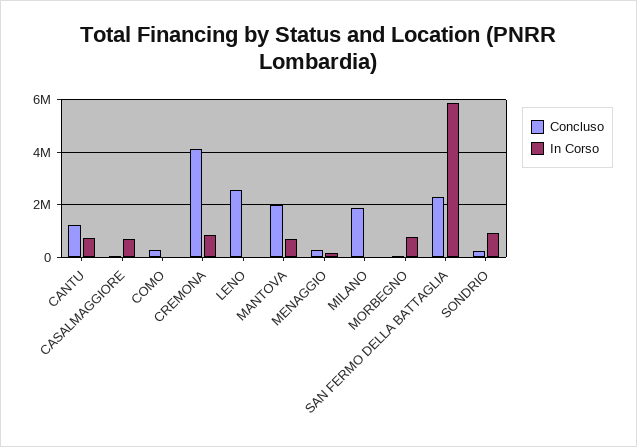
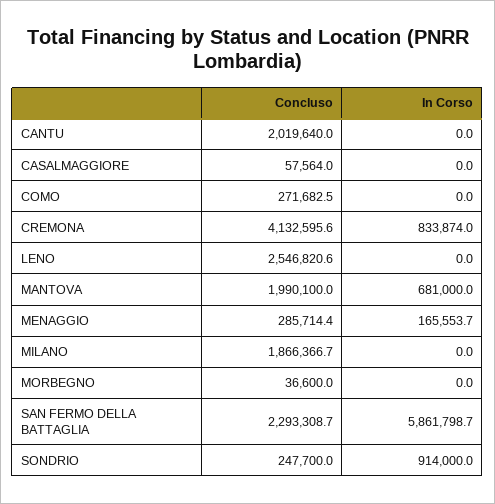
  {
    "Concluso": {
-     "CANTU": 1250000,
+     "CANTU": 2019640,
      "CASALMAGGIORE": 57564,
      "COMO": 271682.5,
      "CREMONA": 4132595.6,
      "LENO": 2546820.6,
      "MANTOVA": 1990100,
      "MENAGGIO": 285714.4,
      "MILANO": 1866366.7,
      "MORBEGNO": 36600,
      "SAN FERMO DELLA BATTAGLIA": 2293308.7,
      "SONDRIO": 247700
    },
    "In Corso": {
-     "CANTU": 750000,
+     "CANTU": 0,
-     "CASALMAGGIORE": 750000,
+     "CASALMAGGIORE": 0,
      "COMO": 0,
      "CREMONA": 833874,
      "LENO": 0,
      "MANTOVA": 681000,
      "MENAGGIO": 165553.7,
      "MILANO": 0,
-     "MORBEGNO": 750000,
+     "MORBEGNO": 0,
      "SAN FERMO DELLA BATTAGLIA": 5861798.7,
      "SONDRIO": 914000
    }
  }

